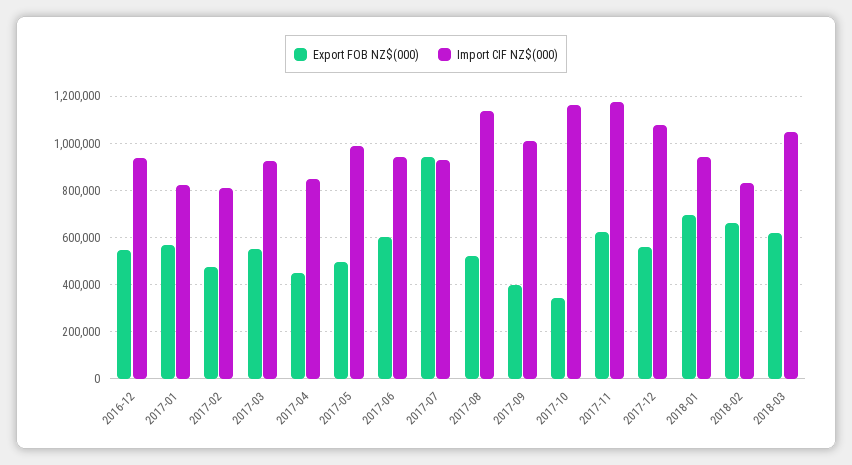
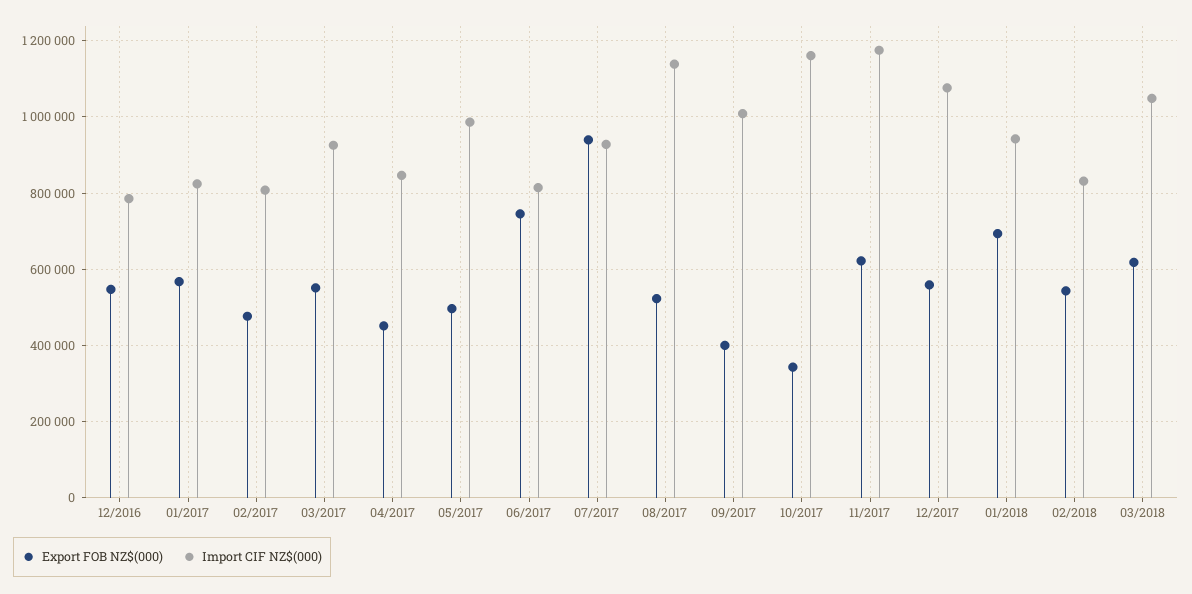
  {
    "Export FOB NZ$(000)": {
      "2016-12": 540000,
      "2017-01": 560000,
      "2017-02": 480000,
      "2017-03": 560000,
      "2017-04": 460000,
      "2017-05": 500000,
-     "2017-06": 600000,
+     "2017-06": 740000,
      "2017-07": 940000,
      "2017-08": 520000,
      "2017-09": 400000,
      "2017-10": 340000,
      "2017-11": 620000,
      "2017-12": 560000,
      "2018-01": 700000,
-     "2018-02": 650000,
+     "2018-02": 540000,
      "2018-03": 620000
    },
    "Import CIF NZ$(000)": {
-     "2016-12": 950000,
+     "2016-12": 780000,
      "2017-01": 820000,
      "2017-02": 800000,
      "2017-03": 920000,
      "2017-04": 840000,
      "2017-05": 980000,
-     "2017-06": 950000,
+     "2017-06": 820000,
      "2017-07": 920000,
      "2017-08": 1140000,
      "2017-09": 1000000,
      "2017-10": 1160000,
      "2017-11": 1180000,
      "2017-12": 1080000,
      "2018-01": 940000,
      "2018-02": 840000,
      "2018-03": 1040000
    }
  }

